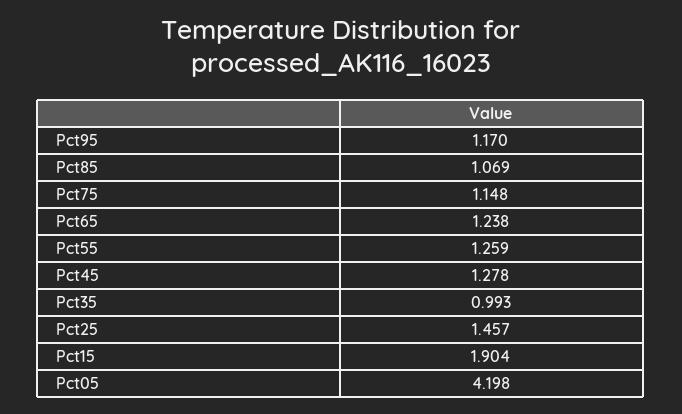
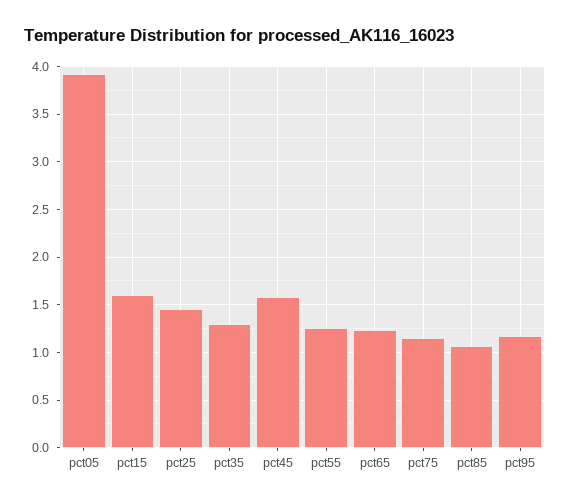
  {
    "Pct95": 1.17,
    "Pct85": 1.069,
    "Pct75": 1.148,
    "Pct65": 1.238,
    "Pct55": 1.259,
-   "Pct45": 1.278,
+   "Pct45": 1.6,
-   "Pct35": 0.993,
+   "Pct35": 1.3,
    "Pct25": 1.457,
-   "Pct15": 1.904,
+   "Pct15": 1.6,
-   "Pct05": 4.198
+   "Pct05": 3.9
  }

